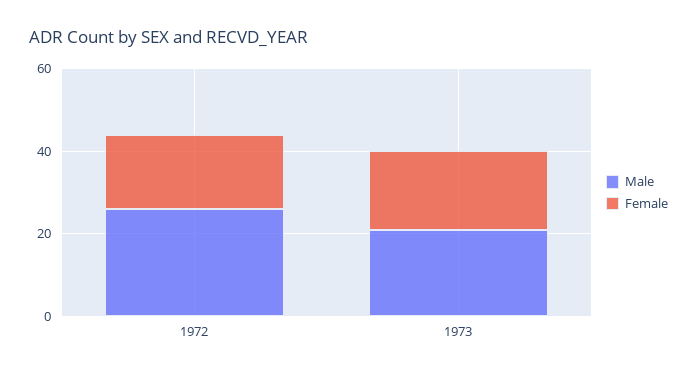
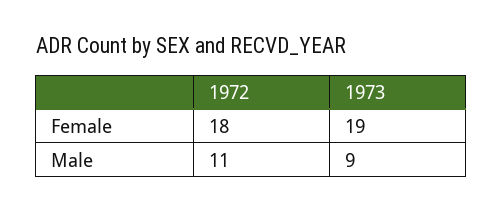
  {
    "Male": {
-     "1972": 25,
+     "1972": 11,
-     "1973": 20
+     "1973": 9
    },
    "Female": {
      "1972": 18,
      "1973": 19
    }
  }

